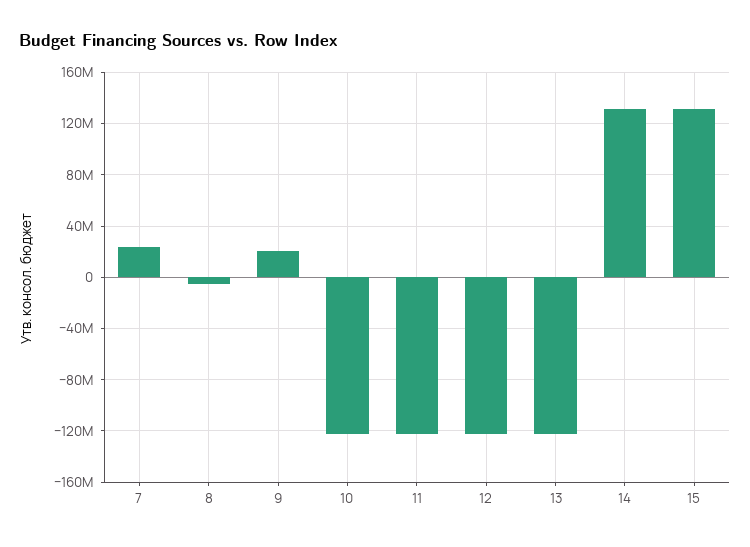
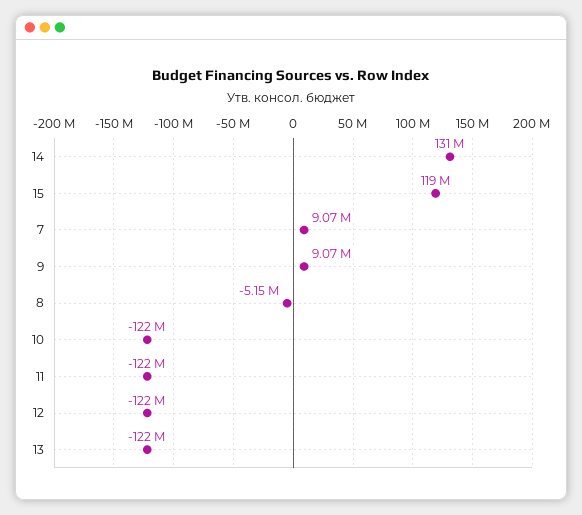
  {
-   "7": 25000000,
+   "7": 9070000,
    "8": -5150000,
-   "9": 20000000,
+   "9": 9070000,
    "10": -122000000,
    "11": -122000000,
    "12": -122000000,
    "13": -122000000,
    "14": 131000000,
-   "15": 130000000
+   "15": 119000000
  }

